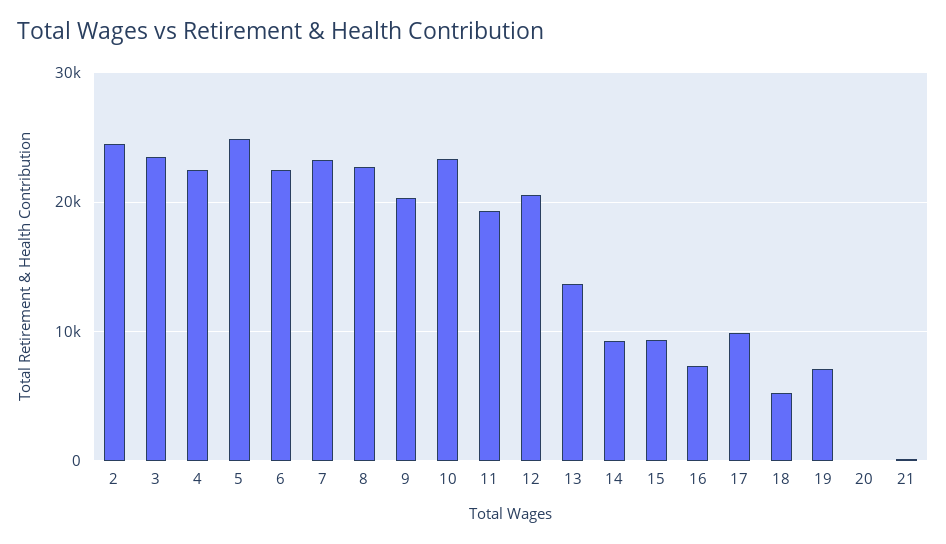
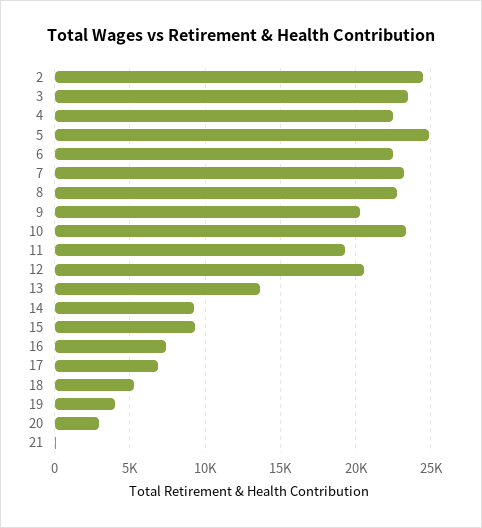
  {
    "2": 24500,
    "3": 23500,
    "4": 22500,
    "5": 25000,
    "6": 22500,
    "7": 23000,
    "8": 22500,
    "9": 20500,
    "10": 23500,
    "11": 19500,
    "12": 20500,
    "13": 13500,
    "14": 9000,
    "15": 9500,
    "16": 7500,
-   "17": 10000,
+   "17": 7000,
    "18": 5500,
-   "19": 7000,
+   "19": 4000,
-   "20": 0,
+   "20": 3000,
    "21": 0
  }

